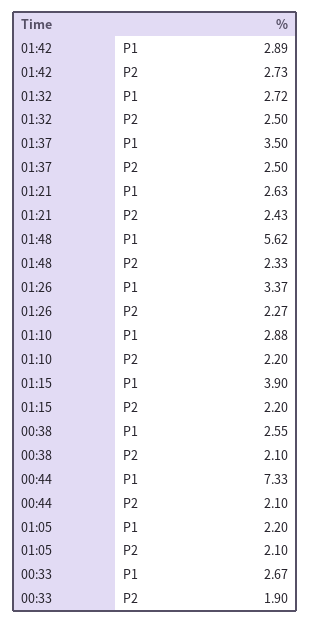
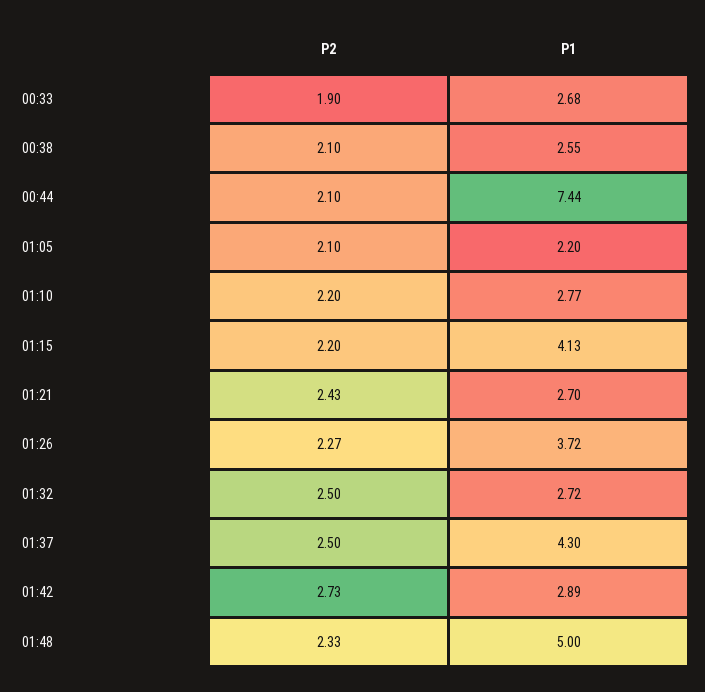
  {
    "01:42": {
      "P1": 2.89,
      "P2": 2.73
    },
    "01:32": {
      "P1": 2.72,
      "P2": 2.5
    },
    "01:37": {
-     "P1": 3.5,
+     "P1": 4.3,
      "P2": 2.5
    },
    "01:21": {
-     "P1": 2.63,
+     "P1": 2.7,
      "P2": 2.43
    },
    "01:48": {
-     "P1": 5.62,
+     "P1": 5,
      "P2": 2.33
    },
    "01:26": {
-     "P1": 3.37,
+     "P1": 3.72,
      "P2": 2.27
    },
    "01:10": {
-     "P1": 2.88,
+     "P1": 2.77,
      "P2": 2.2
    },
    "01:15": {
-     "P1": 3.9,
+     "P1": 4.13,
      "P2": 2.2
    },
    "00:38": {
      "P1": 2.55,
      "P2": 2.1
    },
    "00:44": {
-     "P1": 7.33,
+     "P1": 7.44,
      "P2": 2.1
    },
    "01:05": {
      "P1": 2.2,
      "P2": 2.1
    },
    "00:33": {
-     "P1": 2.67,
+     "P1": 2.68,
      "P2": 1.9
    }
  }

